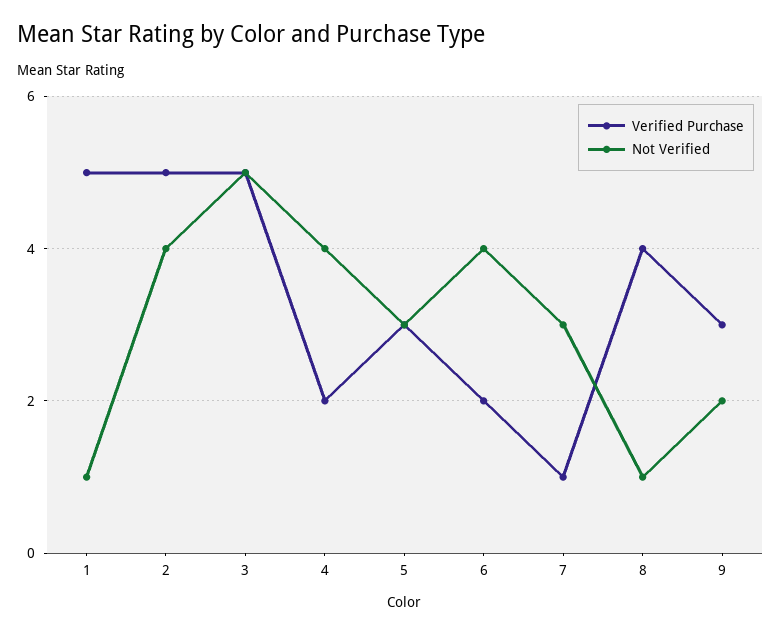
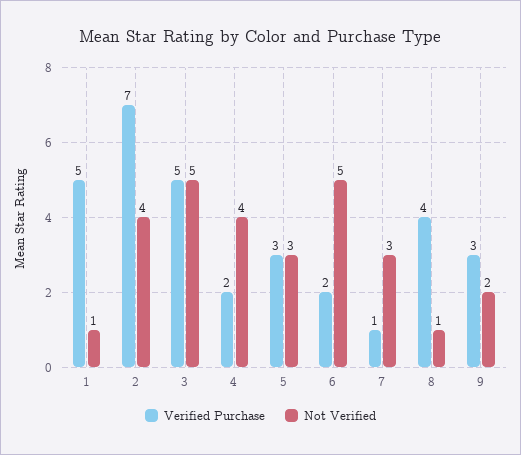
  {
    "Verified Purchase": {
      "1": 5,
-     "2": 5,
+     "2": 7,
      "3": 5,
      "4": 2,
      "5": 3,
      "6": 2,
      "7": 1,
      "8": 4,
      "9": 3
    },
    "Not Verified": {
      "1": 1,
      "2": 4,
      "3": 5,
      "4": 4,
      "5": 3,
-     "6": 4,
+     "6": 5,
      "7": 3,
      "8": 1,
      "9": 2
    }
  }

